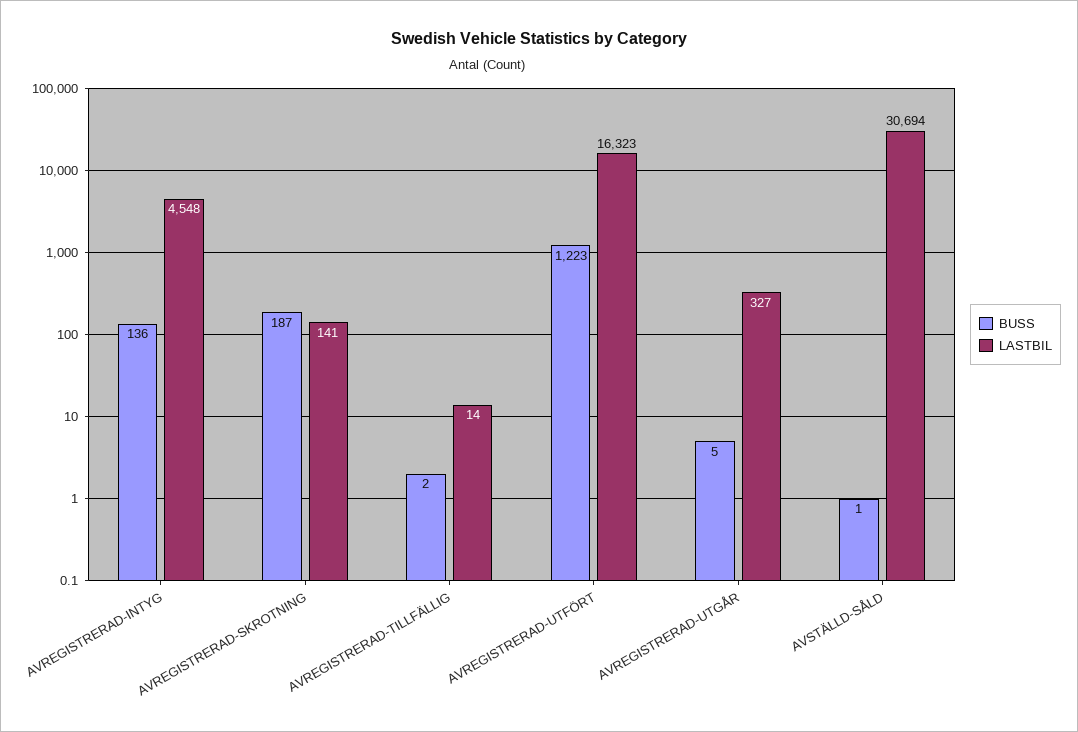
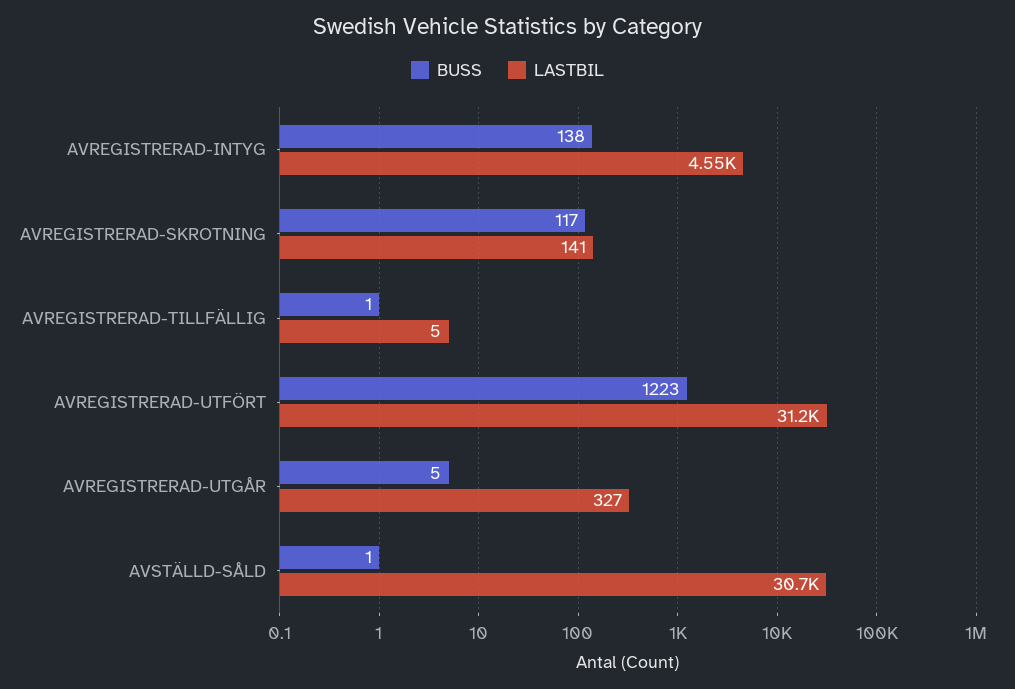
  {
    "BUSS": {
-     "AVREGISTRERAD-INTYG": 136,
+     "AVREGISTRERAD-INTYG": 138,
-     "AVREGISTRERAD-SKROTNING": 187,
+     "AVREGISTRERAD-SKROTNING": 117,
-     "AVREGISTRERAD-TILLFÄLLIG": 2,
+     "AVREGISTRERAD-TILLFÄLLIG": 1,
      "AVREGISTRERAD-UTFÖRT": 1223,
      "AVREGISTRERAD-UTGÅR": 5,
      "AVSTÄLLD-SÅLD": 1
    },
    "LASTBIL": {
      "AVREGISTRERAD-INTYG": 4548,
      "AVREGISTRERAD-SKROTNING": 141,
-     "AVREGISTRERAD-TILLFÄLLIG": 14,
+     "AVREGISTRERAD-TILLFÄLLIG": 5,
-     "AVREGISTRERAD-UTFÖRT": 16323,
+     "AVREGISTRERAD-UTFÖRT": 31200,
      "AVREGISTRERAD-UTGÅR": 327,
      "AVSTÄLLD-SÅLD": 30694
    }
  }

